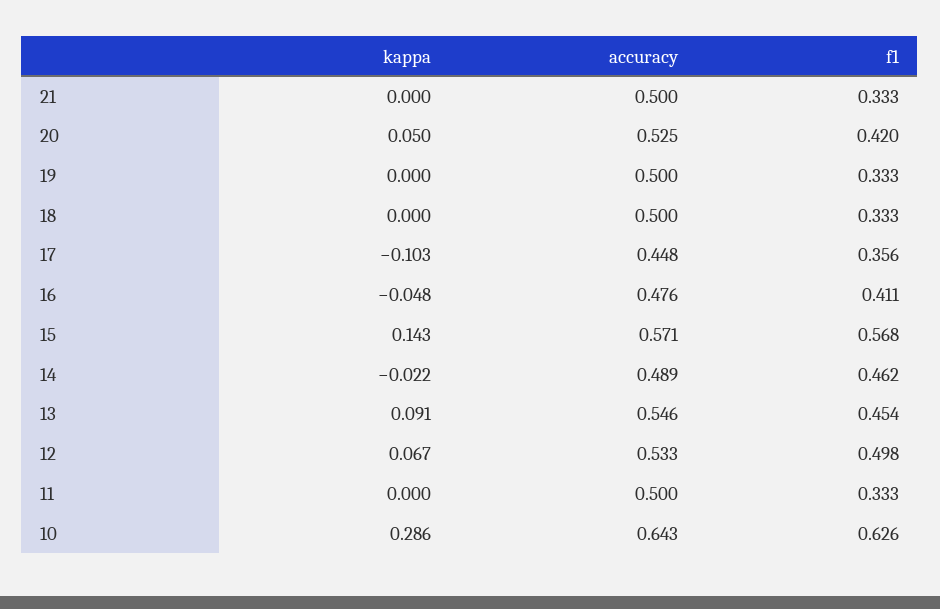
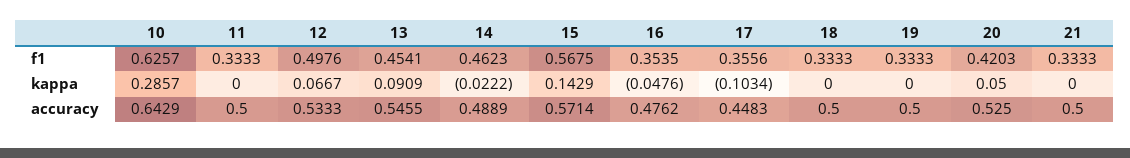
  {
    "kappa": {
      "21": 0,
      "20": 0.05,
      "19": 0,
      "18": 0,
      "17": -0.1034,
      "16": -0.0476,
      "15": 0.1429,
      "14": -0.0222,
      "13": 0.0909,
      "12": 0.0667,
      "11": 0,
      "10": 0.2857
    },
    "accuracy": {
      "21": 0.5,
      "20": 0.525,
      "19": 0.5,
      "18": 0.5,
      "17": 0.4483,
      "16": 0.4762,
      "15": 0.5714,
      "14": 0.4889,
      "13": 0.5455,
      "12": 0.5333,
      "11": 0.5,
      "10": 0.6429
    },
    "f1": {
      "21": 0.3333,
      "20": 0.4203,
      "19": 0.3333,
      "18": 0.3333,
      "17": 0.3556,
-     "16": 0.411,
+     "16": 0.3535,
      "15": 0.5675,
      "14": 0.4623,
      "13": 0.4541,
      "12": 0.4976,
      "11": 0.3333,
      "10": 0.6257
    }
  }

